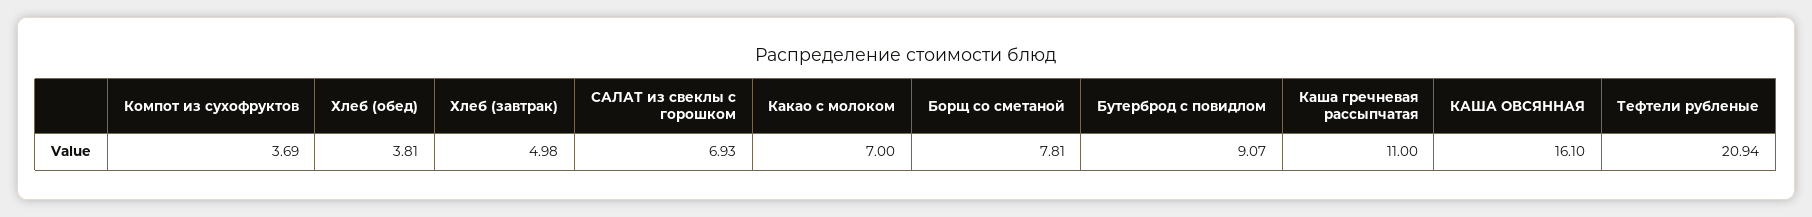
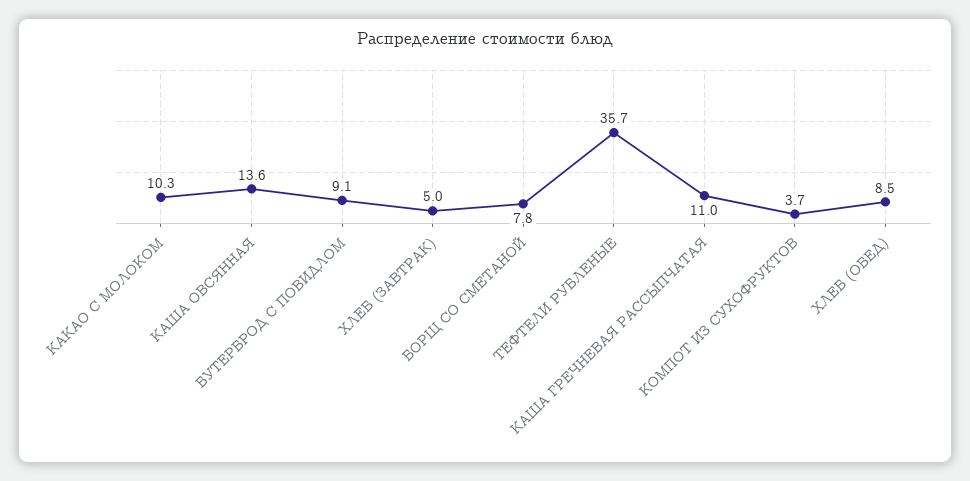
  {
    "Компот из сухофруктов": 3.69,
-   "Хлеб (обед)": 3.81,
+   "Хлеб (обед)": 8.5,
    "Хлеб (завтрак)": 4.98,
-   "САЛАТ из свеклы с горошком": 6.93,
-   "Какао с молоком": 7,
+   "Какао с молоком": 10.3,
    "Борщ со сметаной": 7.81,
    "Бутерброд с повидлом": 9.07,
    "Каша гречневая рассыпчатая": 11,
-   "КАША ОВСЯННАЯ": 16.1,
+   "КАША ОВСЯННАЯ": 13.6,
-   "Тефтели рубленые": 20.94
+   "Тефтели рубленые": 35.7
  }

